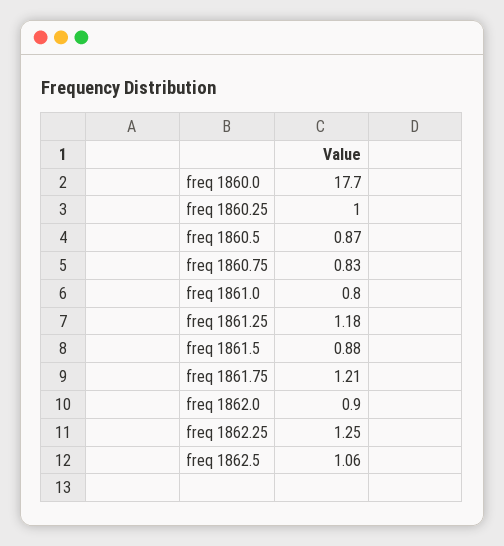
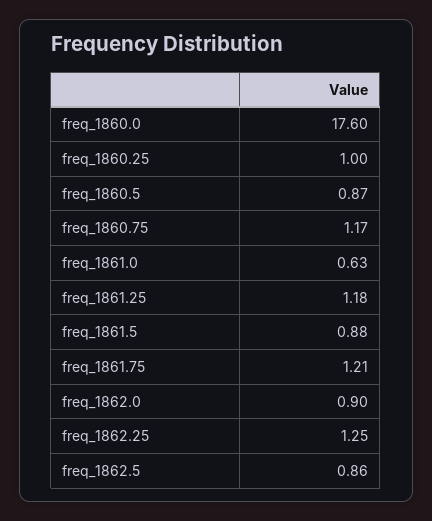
  {
-   "freq 1860.0": 17.7,
+   "freq 1860.0": 17.6,
    "freq 1860.25": 1,
    "freq 1860.5": 0.87,
-   "freq 1860.75": 0.83,
+   "freq 1860.75": 1.17,
-   "freq 1861.0": 0.8,
+   "freq 1861.0": 0.63,
    "freq 1861.25": 1.18,
    "freq 1861.5": 0.88,
    "freq 1861.75": 1.21,
    "freq 1862.0": 0.9,
    "freq 1862.25": 1.25,
-   "freq 1862.5": 1.06
+   "freq 1862.5": 0.86
  }

